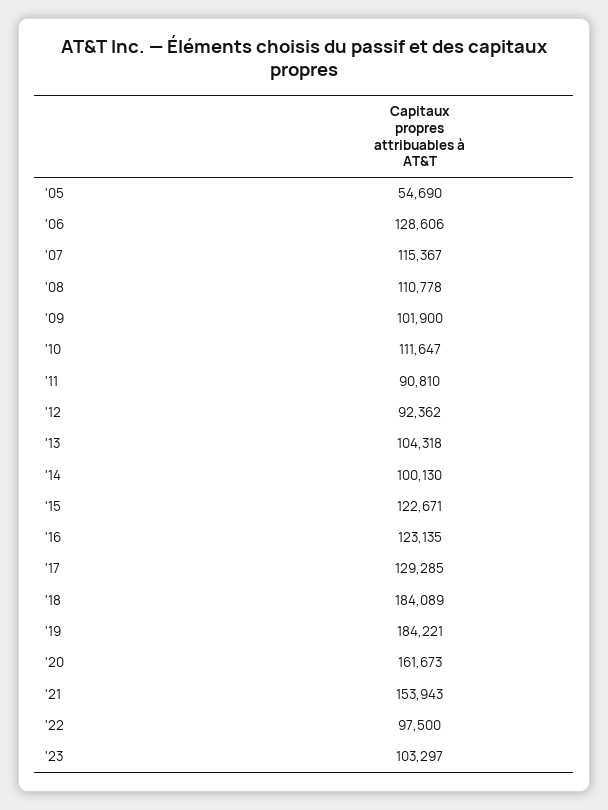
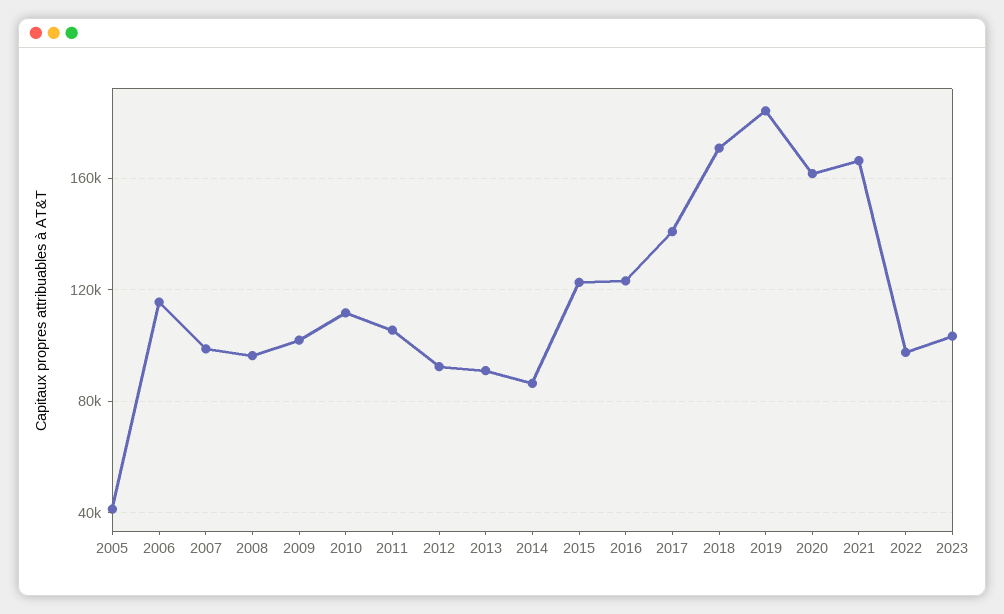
  {
-   "'05": 54690,
+   "'05": 40000,
-   "'06": 128606,
+   "'06": 115000,
-   "'07": 115367,
+   "'07": 100000,
-   "'08": 110778,
+   "'08": 95000,
    "'09": 101900,
    "'10": 111647,
-   "'11": 90810,
+   "'11": 105000,
    "'12": 92362,
-   "'13": 104318,
+   "'13": 90000,
-   "'14": 100130,
+   "'14": 85000,
    "'15": 122671,
    "'16": 123135,
-   "'17": 129285,
+   "'17": 140000,
-   "'18": 184089,
+   "'18": 170000,
    "'19": 184221,
    "'20": 161673,
-   "'21": 153943,
+   "'21": 165000,
    "'22": 97500,
    "'23": 103297
  }

